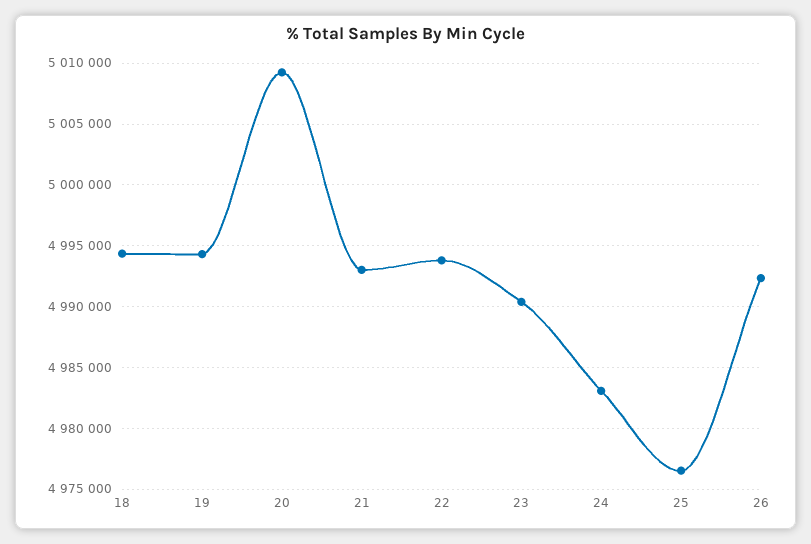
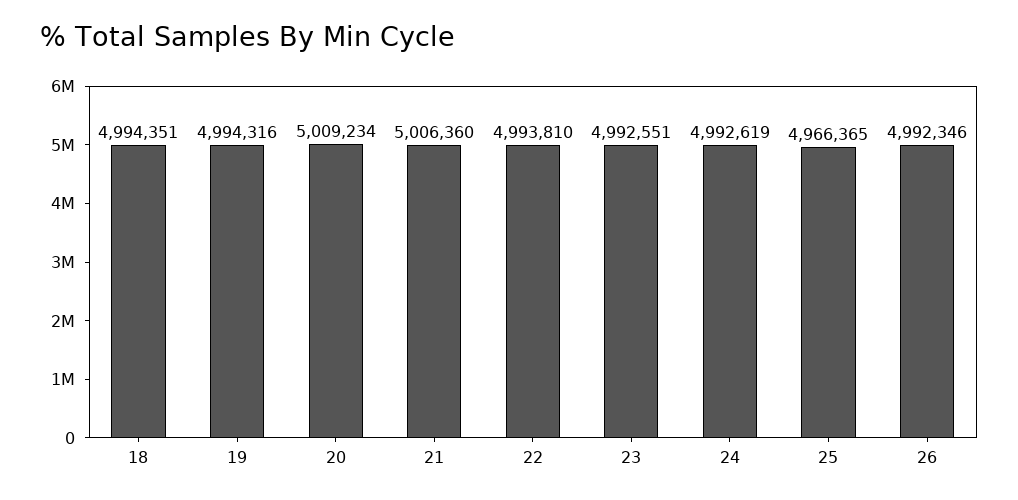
  {
    "18": 4994351,
    "19": 4994316,
    "20": 5009234,
-   "21": 4993000,
+   "21": 5006360,
    "22": 4993810,
-   "23": 4990500,
+   "23": 4992551,
-   "24": 4983000,
+   "24": 4992619,
-   "25": 4976500,
+   "25": 4966365,
    "26": 4992346
  }

